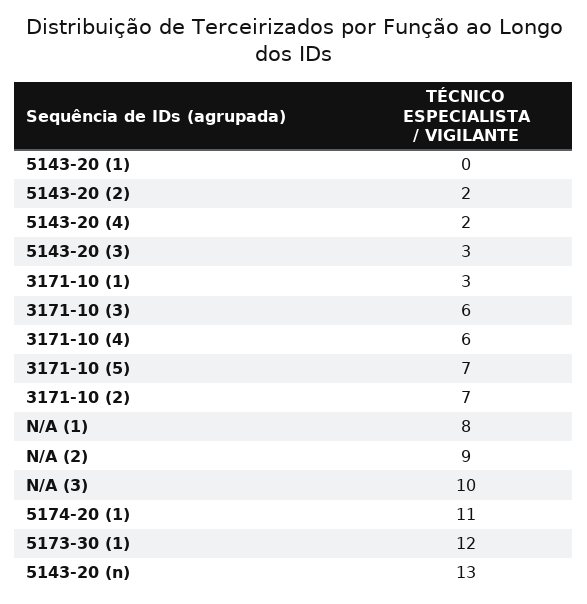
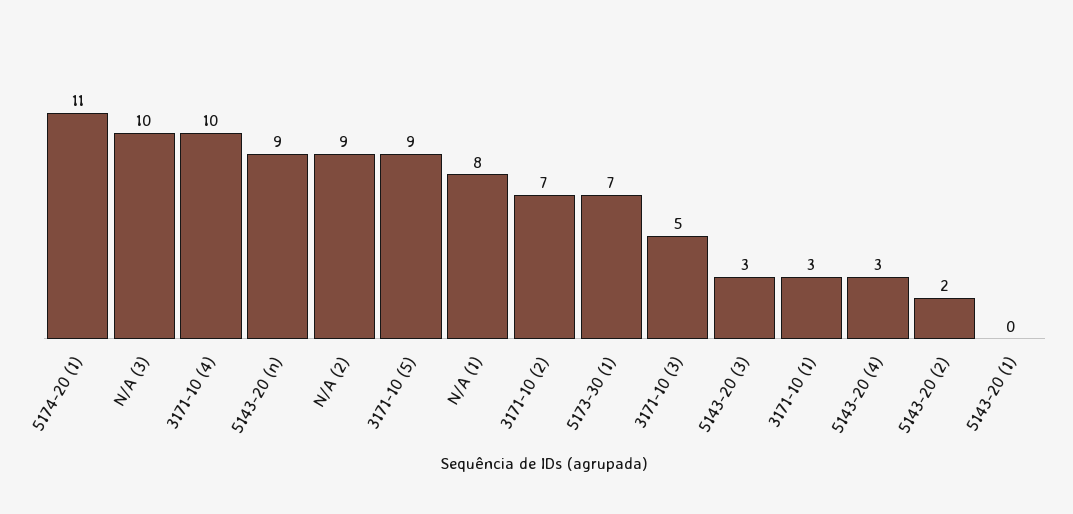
  {
    "5143-20 (1)": 0,
    "5143-20 (2)": 2,
-   "5143-20 (4)": 2,
+   "5143-20 (4)": 3,
    "5143-20 (3)": 3,
    "3171-10 (1)": 3,
-   "3171-10 (3)": 6,
+   "3171-10 (3)": 5,
-   "3171-10 (4)": 6,
+   "3171-10 (4)": 10,
-   "3171-10 (5)": 7,
+   "3171-10 (5)": 9,
    "3171-10 (2)": 7,
    "N/A (1)": 8,
    "N/A (2)": 9,
    "N/A (3)": 10,
    "5174-20 (1)": 11,
-   "5173-30 (1)": 12,
+   "5173-30 (1)": 7,
-   "5143-20 (n)": 13
+   "5143-20 (n)": 9
  }

